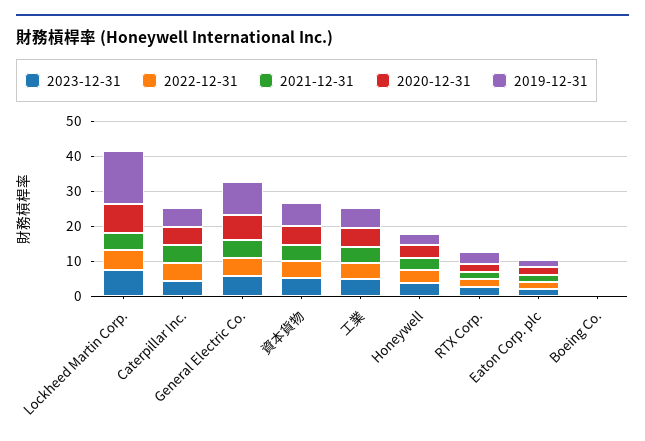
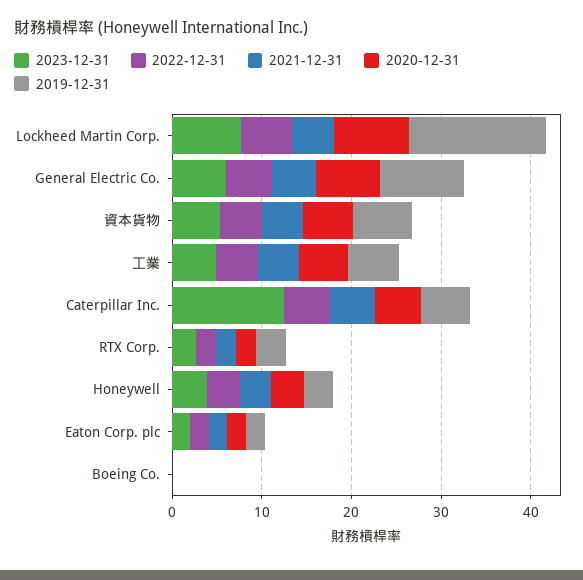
  {
    "2023-12-31": {
      "Lockheed Martin Corp.": 8,
-     "Caterpillar Inc.": 5,
+     "Caterpillar Inc.": 12,
      "General Electric Co.": 6,
      "資本貨物": 6,
      "工業": 4,
      "Honeywell": 4,
      "RTX Corp.": 2,
      "Eaton Corp. plc": 2,
      "Boeing Co.": 0
    },
    "2022-12-31": {
      "Lockheed Martin Corp.": 6,
      "Caterpillar Inc.": 6,
      "General Electric Co.": 6,
      "資本貨物": 4,
      "工業": 4,
      "Honeywell": 4,
      "RTX Corp.": 2,
      "Eaton Corp. plc": 2,
      "Boeing Co.": 0
    },
    "2021-12-31": {
      "Lockheed Martin Corp.": 4,
      "Caterpillar Inc.": 6,
      "General Electric Co.": 4,
      "資本貨物": 4,
      "工業": 4,
      "Honeywell": 4,
      "RTX Corp.": 2,
      "Eaton Corp. plc": 2,
      "Boeing Co.": 0
    },
    "2020-12-31": {
      "Lockheed Martin Corp.": 8,
      "Caterpillar Inc.": 6,
      "General Electric Co.": 8,
      "資本貨物": 6,
      "工業": 6,
      "Honeywell": 4,
      "RTX Corp.": 2,
      "Eaton Corp. plc": 2,
      "Boeing Co.": 0
    },
    "2019-12-31": {
      "Lockheed Martin Corp.": 16,
      "Caterpillar Inc.": 6,
      "General Electric Co.": 10,
      "資本貨物": 6,
      "工業": 6,
      "Honeywell": 4,
      "RTX Corp.": 4,
      "Eaton Corp. plc": 2,
      "Boeing Co.": 0
    }
  }

